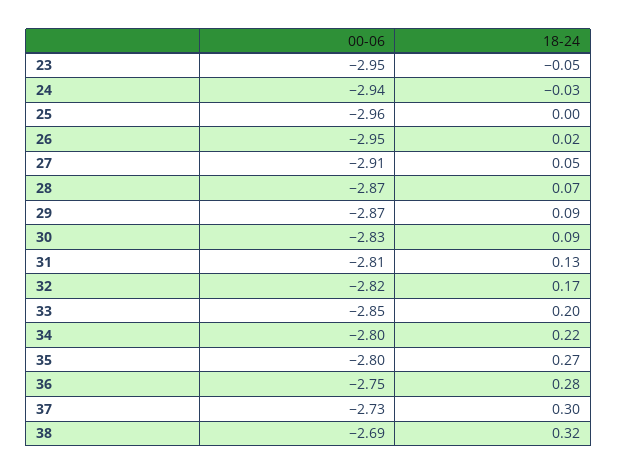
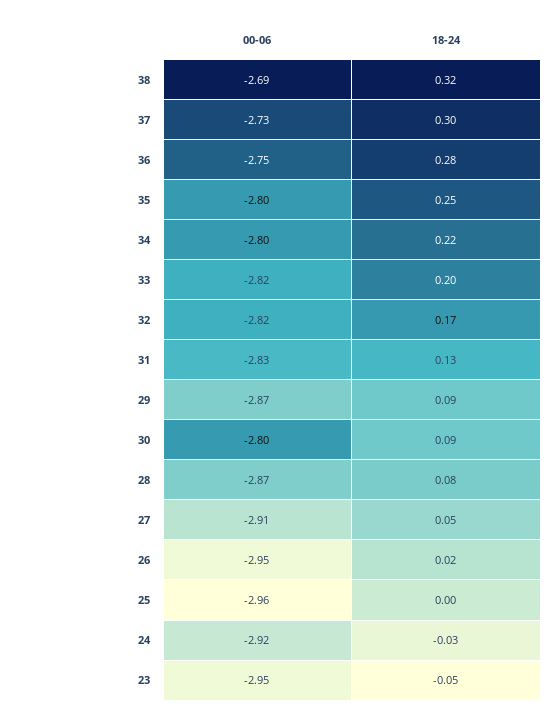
  {
    "00-06": {
      "23": -2.95,
-     "24": -2.94,
+     "24": -2.92,
      "25": -2.96,
      "26": -2.95,
      "27": -2.91,
      "28": -2.87,
      "29": -2.87,
-     "30": -2.83,
+     "30": -2.8,
-     "31": -2.81,
+     "31": -2.83,
      "32": -2.82,
-     "33": -2.85,
+     "33": -2.82,
      "34": -2.8,
      "35": -2.8,
      "36": -2.75,
      "37": -2.73,
      "38": -2.69
    },
    "18-24": {
      "23": -0.05,
      "24": -0.03,
      "25": 0,
      "26": 0.02,
      "27": 0.05,
-     "28": 0.07,
+     "28": 0.08,
      "29": 0.09,
      "30": 0.09,
      "31": 0.13,
      "32": 0.17,
      "33": 0.2,
      "34": 0.22,
-     "35": 0.27,
+     "35": 0.25,
      "36": 0.28,
      "37": 0.3,
      "38": 0.32
    }
  }

